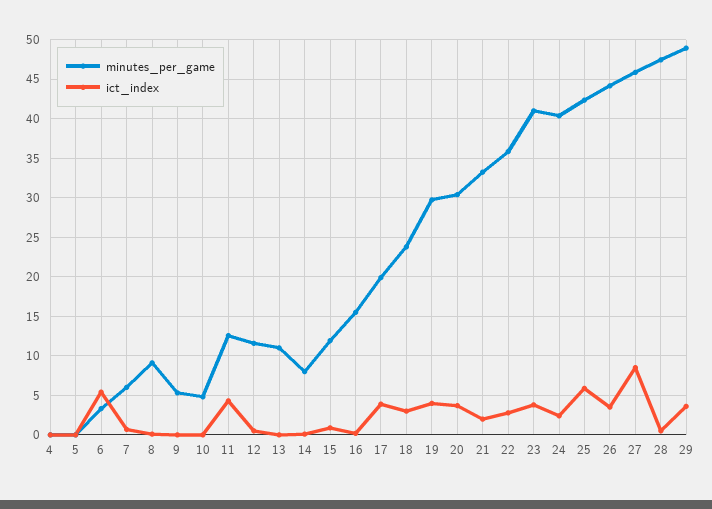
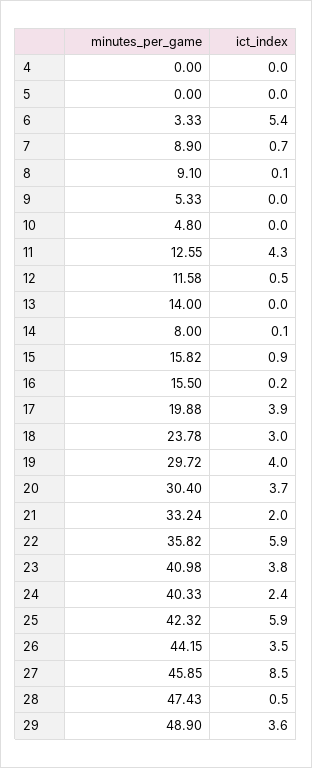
  {
    "minutes_per_game": {
      "4": 0,
      "5": 0,
      "6": 3.33,
-     "7": 6,
+     "7": 8.9,
      "8": 9.1,
      "9": 5.33,
      "10": 4.8,
      "11": 12.55,
      "12": 11.58,
-     "13": 11,
+     "13": 14,
      "14": 8,
-     "15": 12,
+     "15": 15.82,
      "16": 15.5,
      "17": 19.88,
      "18": 23.78,
      "19": 29.72,
      "20": 30.4,
      "21": 33.24,
      "22": 35.82,
      "23": 40.98,
      "24": 40.33,
      "25": 42.32,
      "26": 44.15,
      "27": 45.85,
      "28": 47.43,
      "29": 48.9
    },
    "ict_index": {
      "4": 0,
      "5": 0,
      "6": 5.4,
      "7": 0.7,
      "8": 0.1,
      "9": 0,
      "10": 0,
      "11": 4.3,
      "12": 0.5,
      "13": 0,
      "14": 0.1,
      "15": 0.9,
      "16": 0.2,
      "17": 3.9,
      "18": 3,
      "19": 4,
      "20": 3.7,
      "21": 2,
-     "22": 3,
+     "22": 5.9,
      "23": 3.8,
      "24": 2.4,
      "25": 5.9,
      "26": 3.5,
      "27": 8.5,
      "28": 0.5,
      "29": 3.6
    }
  }

